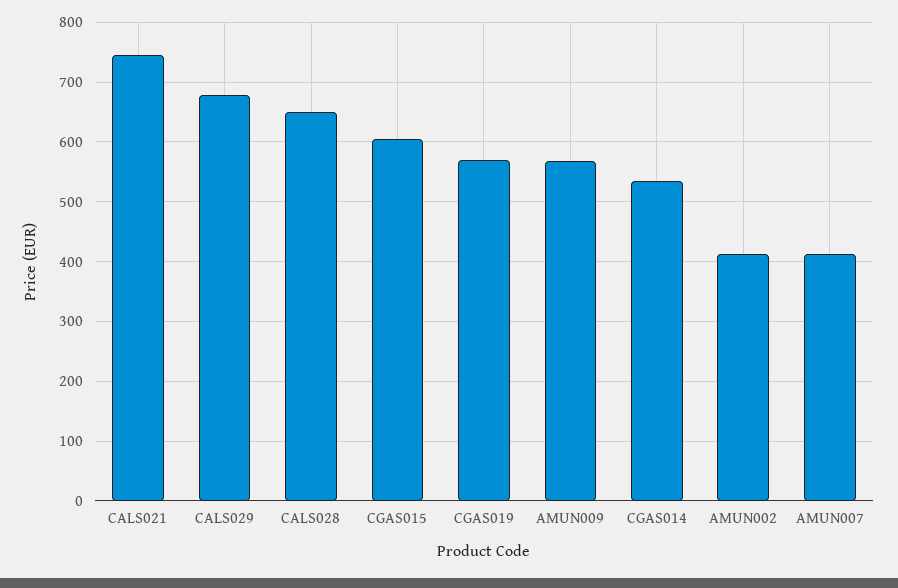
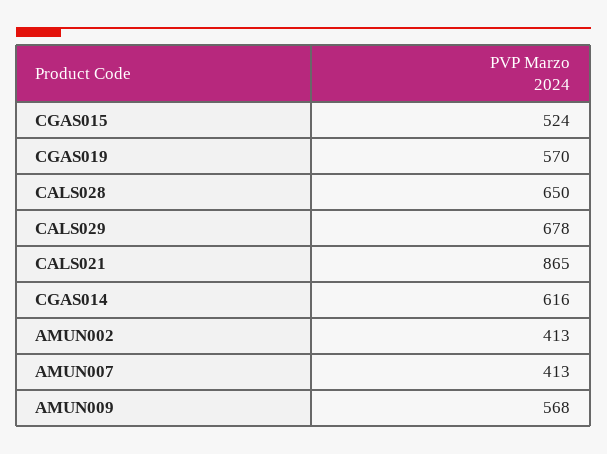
  {
-   "CALS021": 740,
+   "CALS021": 865,
    "CALS029": 678,
    "CALS028": 650,
-   "CGAS015": 600,
+   "CGAS015": 524,
    "CGAS019": 570,
    "AMUN009": 568,
-   "CGAS014": 540,
+   "CGAS014": 616,
    "AMUN002": 413,
    "AMUN007": 413
  }

